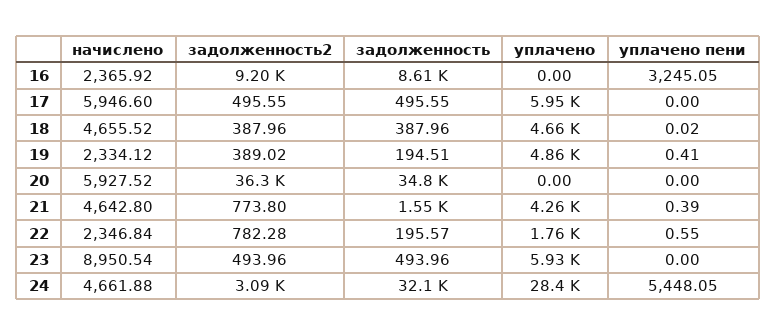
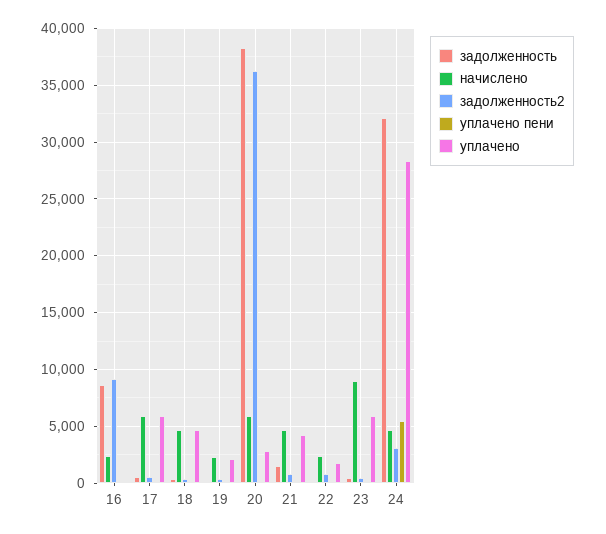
  {
    "начислено": {
      "16": 2365.92,
      "17": 5946.6,
      "18": 4655.52,
      "19": 2334.12,
      "20": 5927.52,
      "21": 4642.8,
      "22": 2346.84,
      "23": 8950.54,
      "24": 4661.88
    },
    "задолженность2": {
      "16": 9200,
      "17": 495.55,
      "18": 387.96,
      "19": 389.02,
      "20": 36300,
      "21": 773.8,
      "22": 782.28,
      "23": 493.96,
      "24": 3090
    },
    "задолженность": {
      "16": 8610,
      "17": 495.55,
      "18": 387.96,
      "19": 194.51,
-     "20": 34800,
+     "20": 38000,
      "21": 1550,
      "22": 195.57,
      "23": 493.96,
      "24": 32100
    },
    "уплачено": {
      "16": 0,
      "17": 5950,
      "18": 4660,
-     "19": 4860,
+     "19": 2000,
-     "20": 0,
+     "20": 3000,
      "21": 4260,
      "22": 1760,
      "23": 5930,
      "24": 28400
    },
    "уплачено пени": {
-     "16": 3245.05,
+     "16": 0,
      "17": 0,
      "18": 0.02,
      "19": 0.41,
      "20": 0,
      "21": 0.39,
      "22": 0.55,
      "23": 0,
      "24": 5448.05
    }
  }

